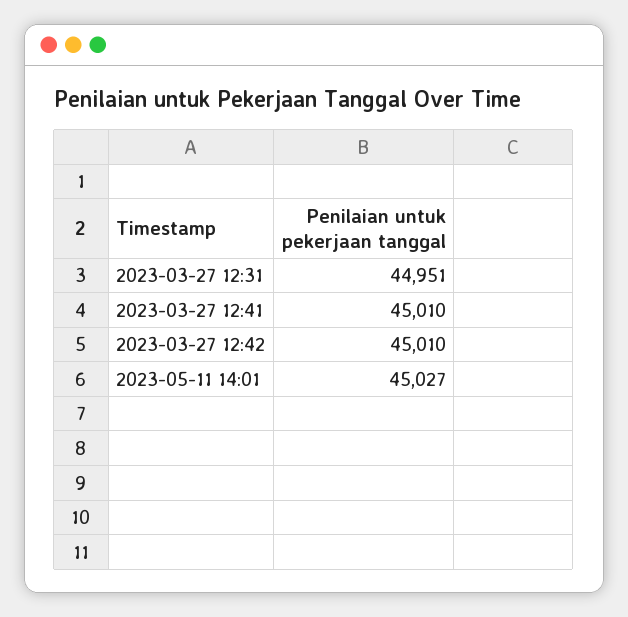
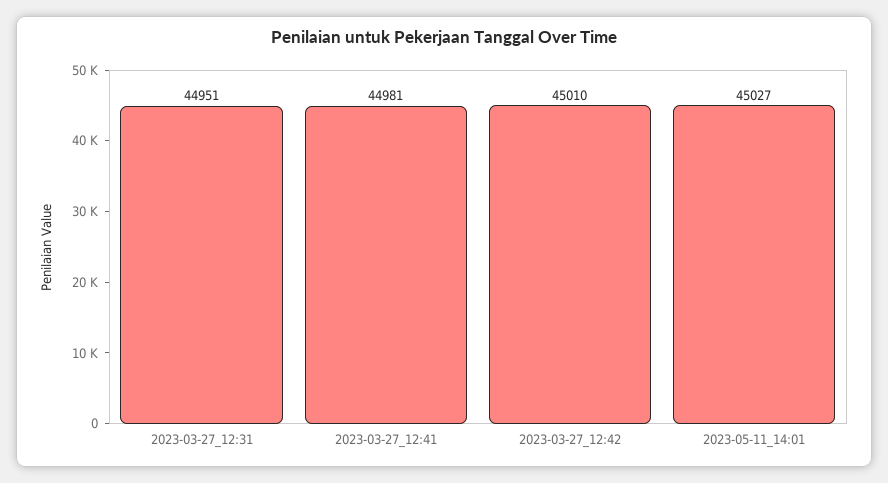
  {
    "2023-03-27 12:31": 44951,
-   "2023-03-27 12:41": 45010,
+   "2023-03-27 12:41": 44981,
    "2023-03-27 12:42": 45010,
    "2023-05-11 14:01": 45027
  }

